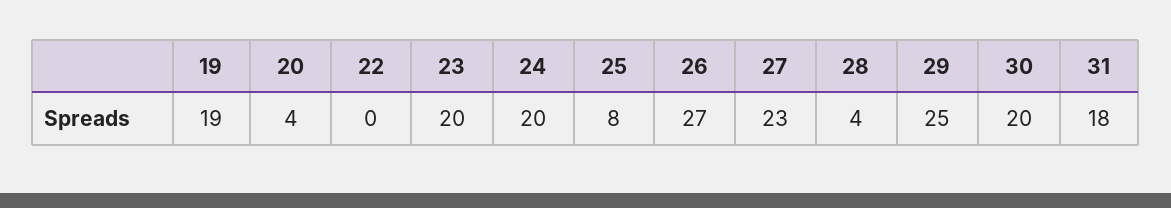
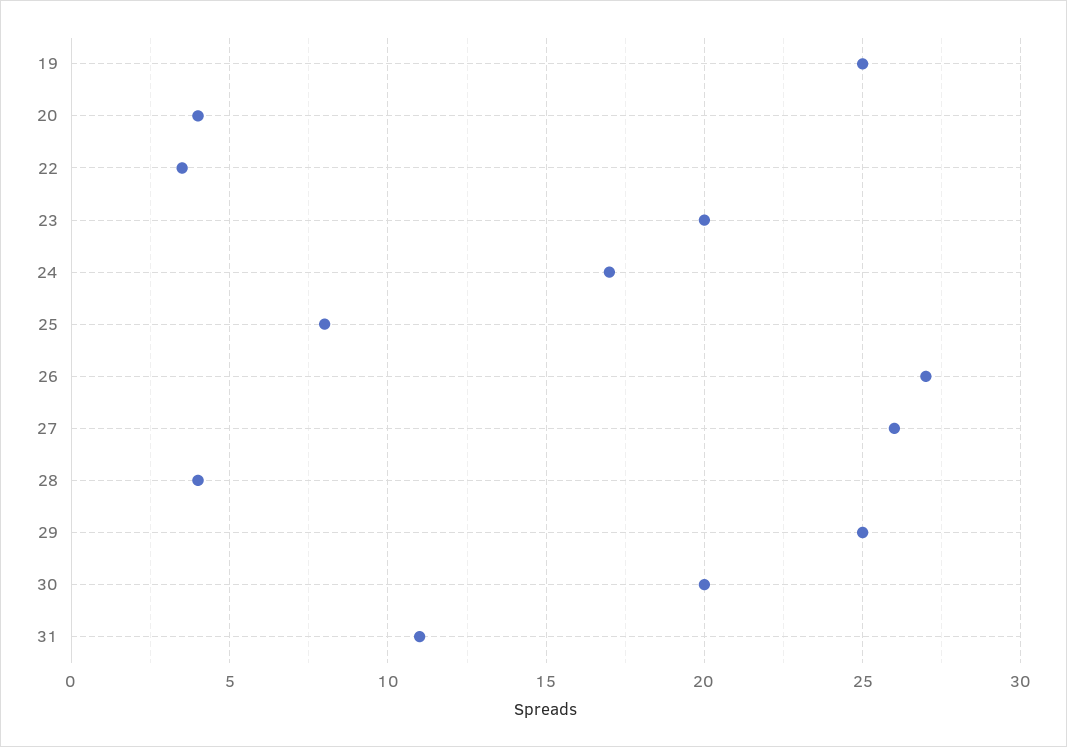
  {
-   "19": 19,
+   "19": 25,
    "20": 4,
-   "22": 0,
+   "22": 3.5,
    "23": 20,
-   "24": 20,
+   "24": 17,
    "25": 8,
    "26": 27,
-   "27": 23,
+   "27": 26,
    "28": 4,
    "29": 25,
    "30": 20,
-   "31": 18
+   "31": 11
  }

